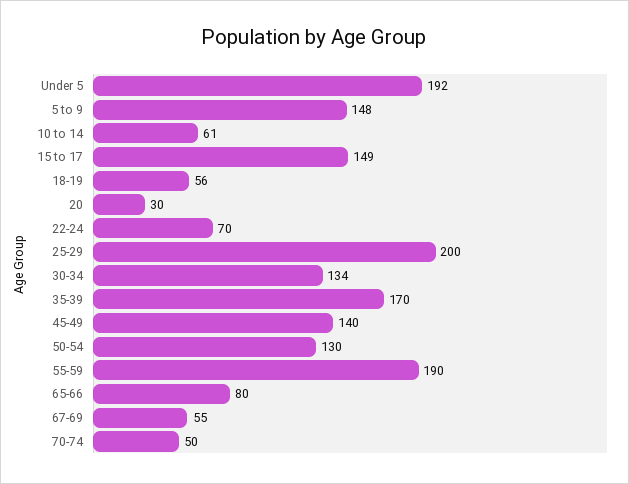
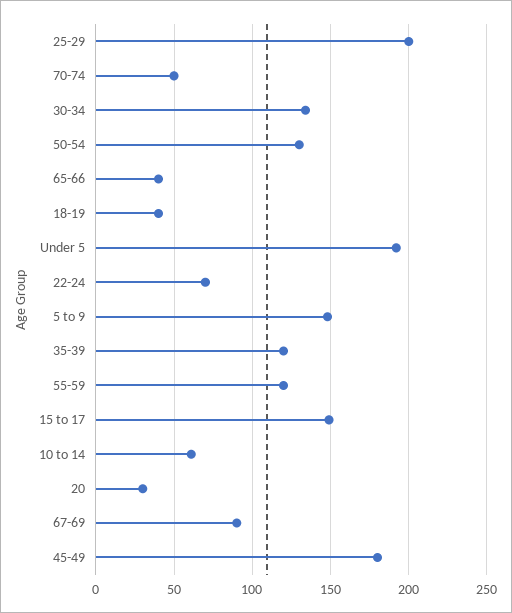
  {
    "Under 5": 192,
    "5 to 9": 148,
    "10 to 14": 61,
    "15 to 17": 149,
-   "18-19": 56,
+   "18-19": 40,
    "20": 30,
    "22-24": 70,
    "25-29": 200,
    "30-34": 134,
-   "35-39": 170,
+   "35-39": 120,
-   "45-49": 140,
+   "45-49": 180,
    "50-54": 130,
-   "55-59": 190,
+   "55-59": 120,
-   "65-66": 80,
+   "65-66": 40,
-   "67-69": 55,
+   "67-69": 90,
    "70-74": 50
  }

